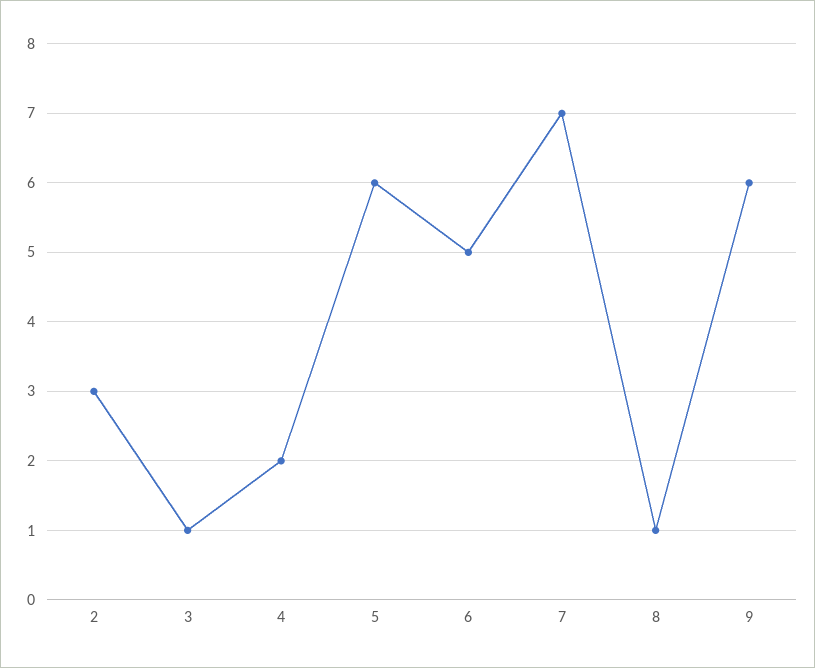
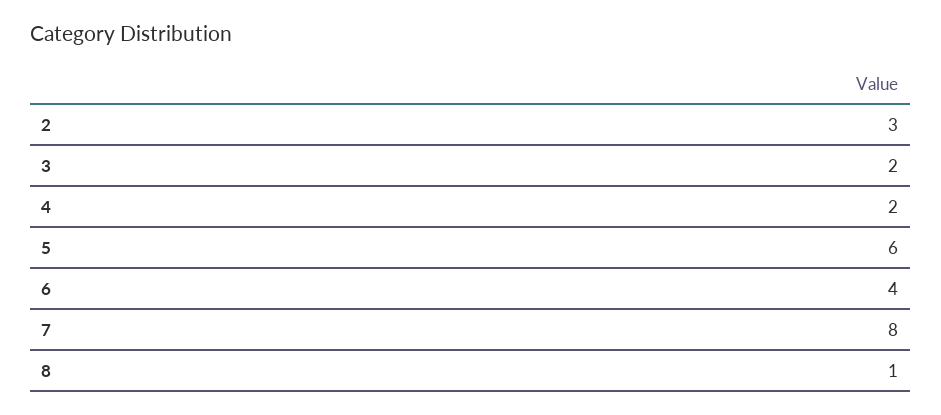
  {
    "2": 3,
-   "3": 1,
+   "3": 2,
    "4": 2,
    "5": 6,
-   "6": 5,
+   "6": 4,
-   "7": 7,
+   "7": 8,
-   "8": 1,
+   "8": 1
-   "9": 6
  }

